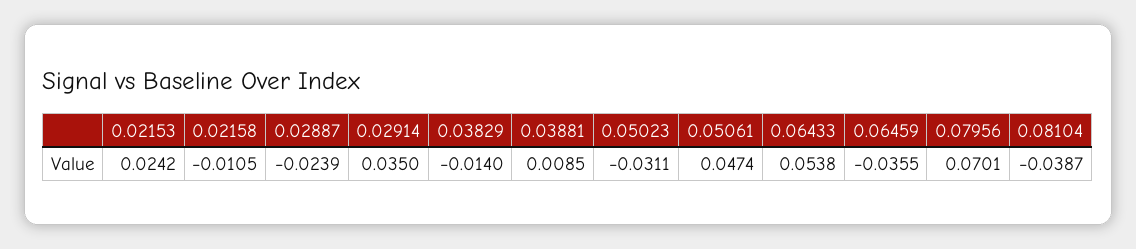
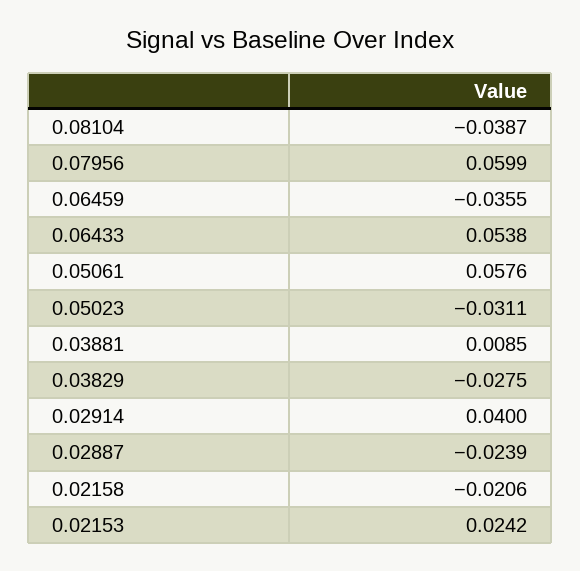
  {
    "0.02153": 0.0242,
-   "0.02158": -0.0105,
+   "0.02158": -0.0206,
    "0.02887": -0.0239,
-   "0.02914": 0.035,
+   "0.02914": 0.04,
-   "0.03829": -0.014,
+   "0.03829": -0.0275,
    "0.03881": 0.0085,
    "0.05023": -0.0311,
-   "0.05061": 0.0474,
+   "0.05061": 0.0576,
    "0.06433": 0.0538,
    "0.06459": -0.0355,
-   "0.07956": 0.0701,
+   "0.07956": 0.0599,
    "0.08104": -0.0387
  }

